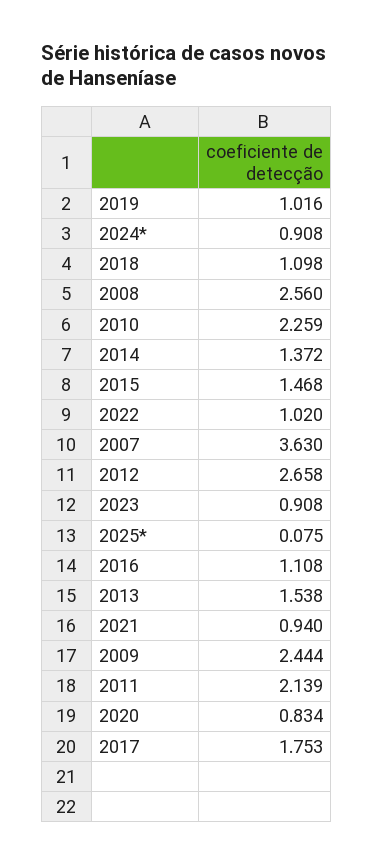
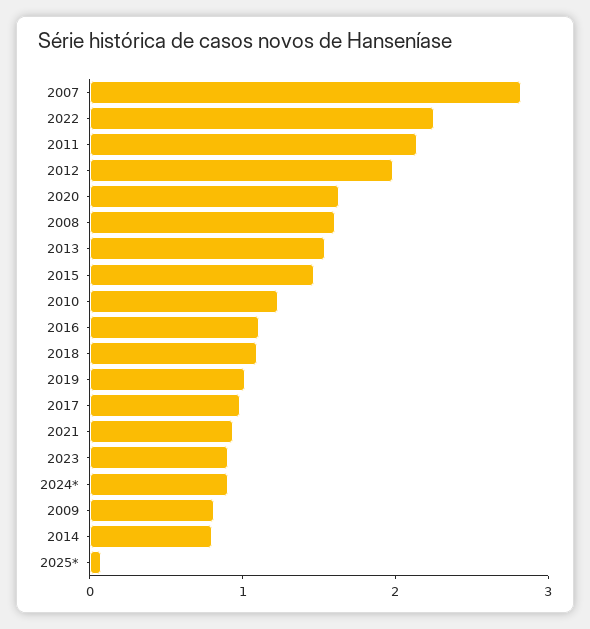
  {
    "2019": 1.016,
    "2024*": 0.908,
    "2018": 1.098,
-   "2008": 2.56,
+   "2008": 1.6,
-   "2010": 2.259,
+   "2010": 1.2,
-   "2014": 1.372,
+   "2014": 0.8,
    "2015": 1.468,
-   "2022": 1.02,
+   "2022": 2.2,
-   "2007": 3.63,
+   "2007": 2.8,
-   "2012": 2.658,
+   "2012": 2,
    "2023": 0.908,
    "2025*": 0.075,
    "2016": 1.108,
    "2013": 1.538,
    "2021": 0.94,
-   "2009": 2.444,
+   "2009": 0.8,
    "2011": 2.139,
-   "2020": 0.834,
+   "2020": 1.6,
-   "2017": 1.753
+   "2017": 1
  }

